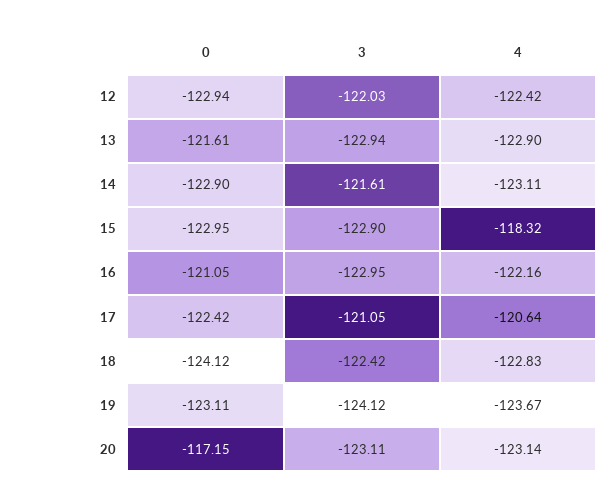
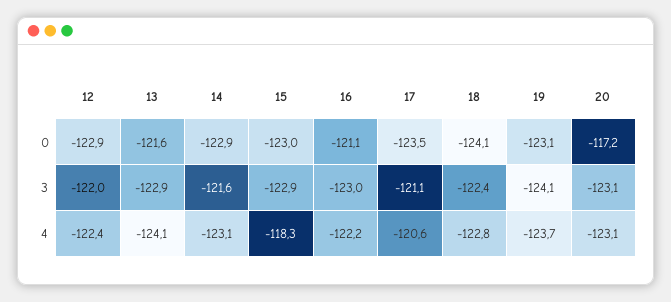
  {
    "0": {
      "12": -122.94,
      "13": -121.61,
      "14": -122.9,
      "15": -122.95,
      "16": -121.05,
-     "17": -122.42,
+     "17": -123.5,
      "18": -124.12,
      "19": -123.11,
      "20": -117.15
    },
    "3": {
      "12": -122.03,
      "13": -122.94,
      "14": -121.61,
      "15": -122.9,
      "16": -122.95,
      "17": -121.05,
      "18": -122.42,
      "19": -124.12,
      "20": -123.11
    },
    "4": {
      "12": -122.42,
-     "13": -122.9,
+     "13": -124.1,
      "14": -123.11,
      "15": -118.32,
      "16": -122.16,
      "17": -120.64,
      "18": -122.83,
      "19": -123.67,
      "20": -123.14
    }
  }

